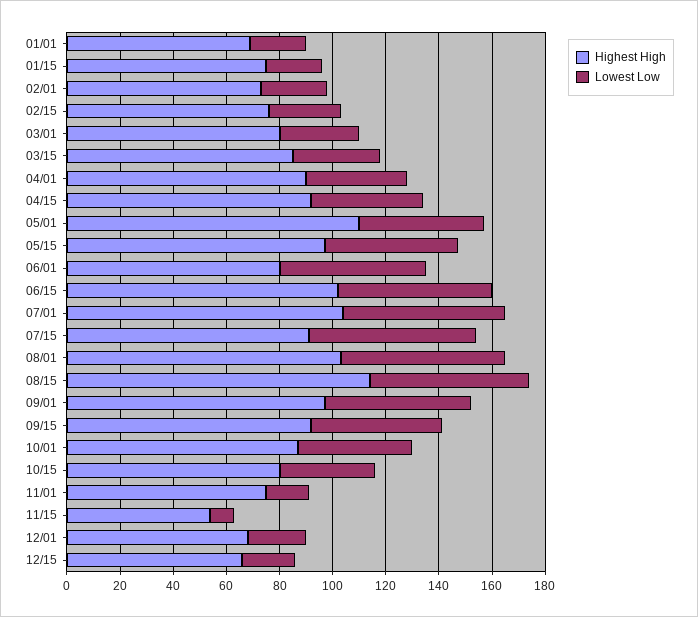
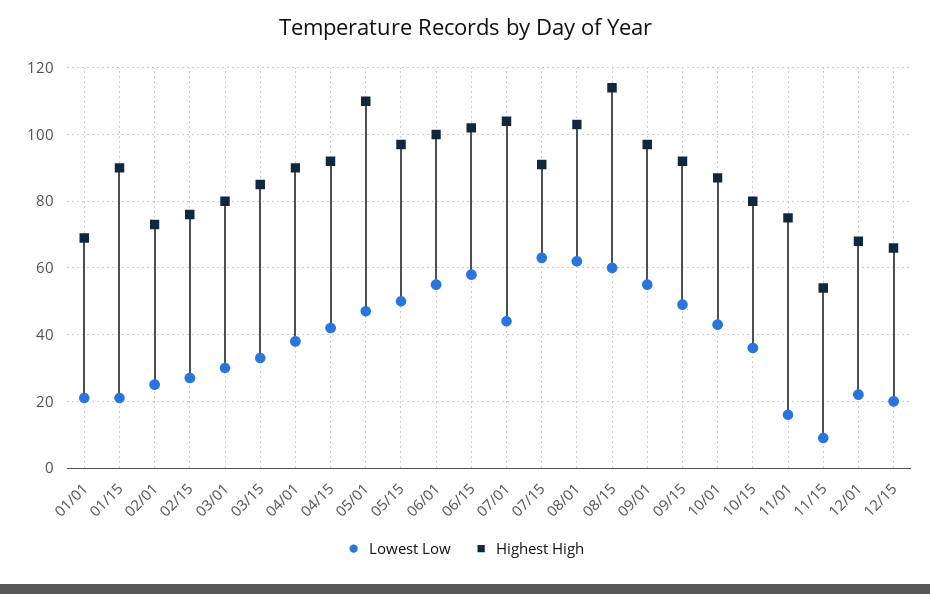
  {
    "Highest High": {
      "01/01": 70,
-     "01/15": 75,
+     "01/15": 90,
      "02/01": 75,
      "02/15": 75,
      "03/01": 80,
      "03/15": 85,
      "04/01": 90,
      "04/15": 90,
      "05/01": 110,
      "05/15": 95,
-     "06/01": 80,
+     "06/01": 100,
      "06/15": 100,
      "07/01": 105,
      "07/15": 90,
      "08/01": 105,
      "08/15": 115,
      "09/01": 95,
      "09/15": 90,
      "10/01": 85,
      "10/15": 80,
      "11/01": 75,
      "11/15": 55,
      "12/01": 70,
      "12/15": 65
    },
    "Lowest Low": {
      "01/01": 20,
      "01/15": 20,
      "02/01": 25,
      "02/15": 25,
      "03/01": 30,
      "03/15": 35,
      "04/01": 40,
      "04/15": 40,
      "05/01": 45,
      "05/15": 50,
      "06/01": 55,
      "06/15": 60,
-     "07/01": 60,
+     "07/01": 45,
      "07/15": 65,
      "08/01": 60,
      "08/15": 60,
      "09/01": 55,
      "09/15": 50,
      "10/01": 45,
      "10/15": 35,
      "11/01": 15,
      "11/15": 10,
      "12/01": 20,
      "12/15": 20
    }
  }

